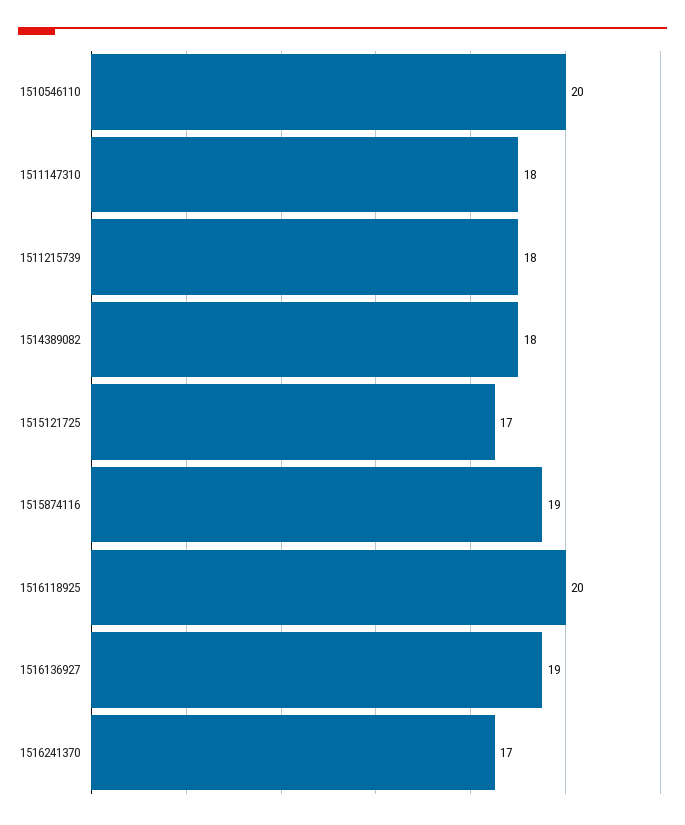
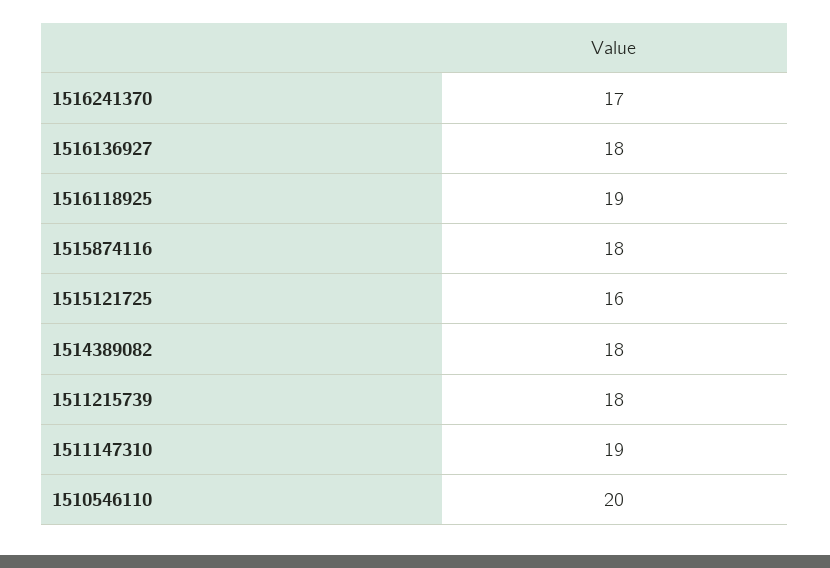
  {
    "1510546110": 20,
-   "1511147310": 18,
+   "1511147310": 19,
    "1511215739": 18,
    "1514389082": 18,
-   "1515121725": 17,
+   "1515121725": 16,
-   "1515874116": 19,
+   "1515874116": 18,
-   "1516118925": 20,
+   "1516118925": 19,
-   "1516136927": 19,
+   "1516136927": 18,
    "1516241370": 17
  }

